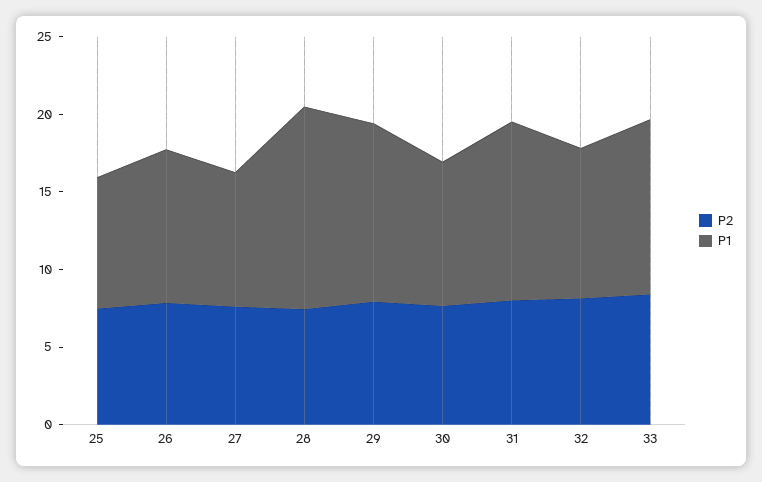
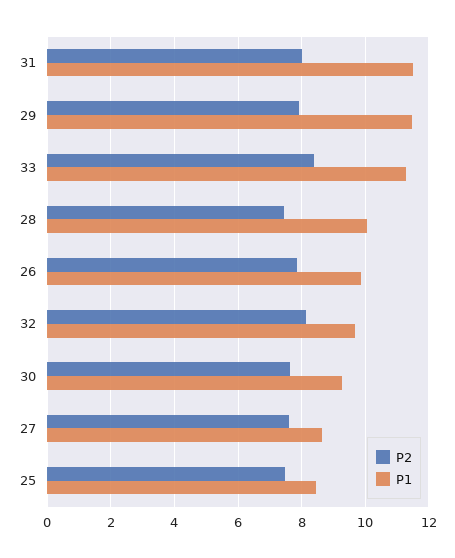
  {
    "P2": {
      "25": 7.4,
      "26": 7.8,
      "27": 7.6,
      "28": 7.4,
      "29": 8,
      "30": 7.6,
      "31": 8,
      "32": 8.2,
      "33": 8.4
    },
    "P1": {
      "25": 8.4,
      "26": 9.8,
      "27": 8.6,
-     "28": 13,
+     "28": 10,
      "29": 11.4,
      "30": 9.2,
      "31": 11.6,
      "32": 9.6,
      "33": 11.2
    }
  }

